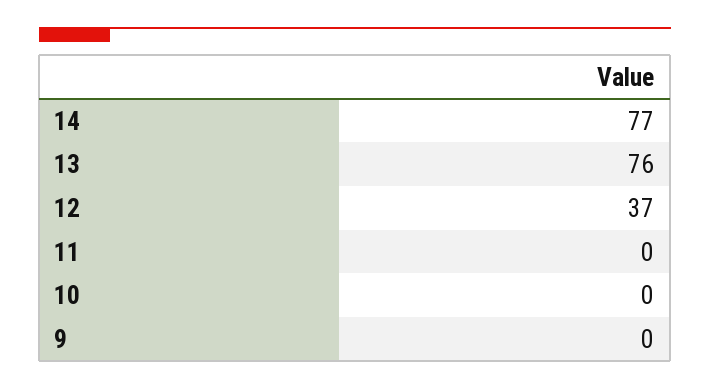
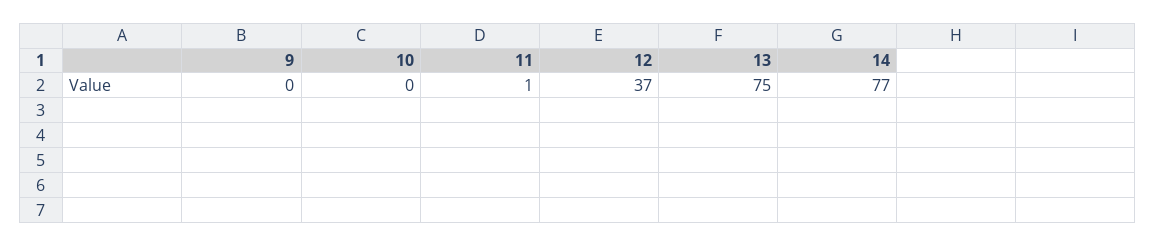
  {
    "14": 77,
-   "13": 76,
+   "13": 75,
    "12": 37,
-   "11": 0,
+   "11": 1,
    "10": 0,
    "9": 0
  }

